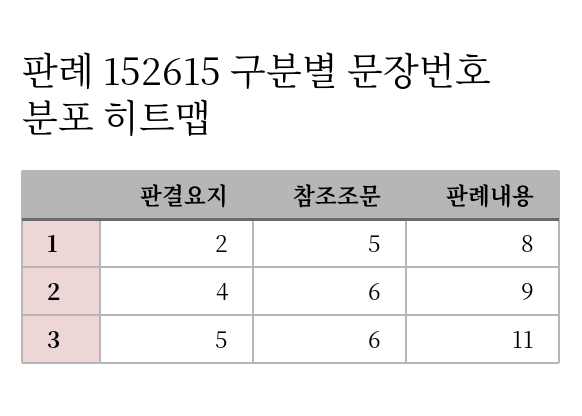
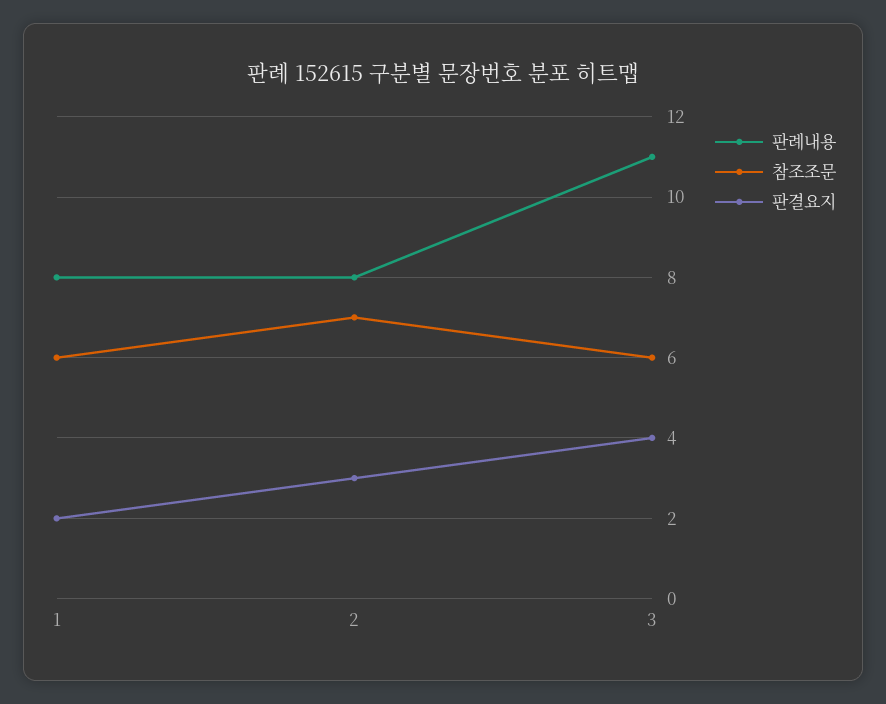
  {
    "판결요지": {
      "1": 2,
-     "2": 4,
+     "2": 3,
-     "3": 5
+     "3": 4
    },
    "참조조문": {
-     "1": 5,
+     "1": 6,
-     "2": 6,
+     "2": 7,
      "3": 6
    },
    "판례내용": {
      "1": 8,
-     "2": 9,
+     "2": 8,
      "3": 11
    }
  }

